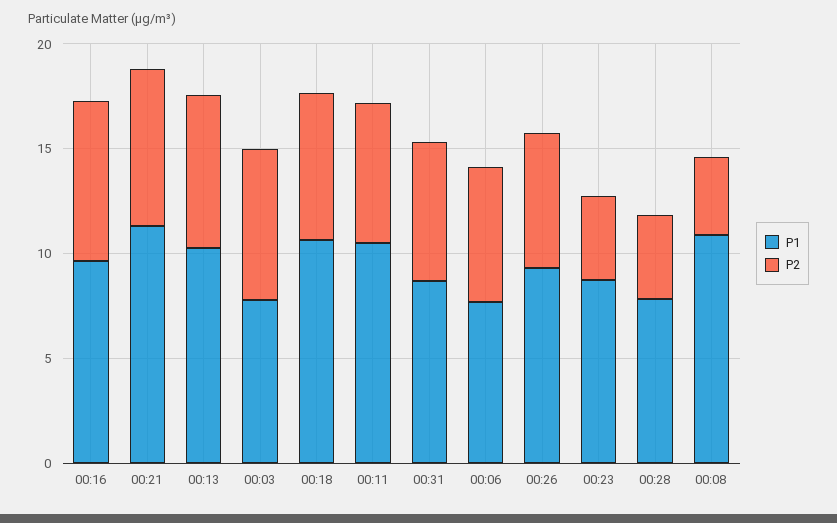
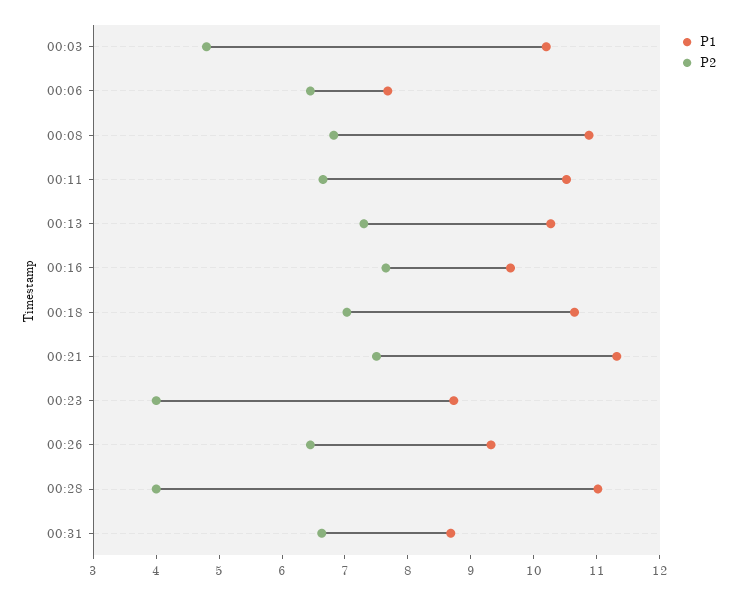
  {
    "P1": {
      "00:16": 9.6,
      "00:21": 11.4,
      "00:13": 10.2,
-     "00:03": 8,
+     "00:03": 10.2,
      "00:18": 10.6,
      "00:11": 10.6,
      "00:31": 8.6,
      "00:06": 7.6,
      "00:26": 9.4,
      "00:23": 8.8,
-     "00:28": 8,
+     "00:28": 11,
      "00:08": 10.8
    },
    "P2": {
      "00:16": 7.6,
      "00:21": 7.6,
      "00:13": 7.4,
-     "00:03": 7,
+     "00:03": 4.8,
      "00:18": 7,
      "00:11": 6.6,
      "00:31": 6.6,
      "00:06": 6.4,
      "00:26": 6.4,
      "00:23": 4,
      "00:28": 4,
-     "00:08": 4
+     "00:08": 6.8
    }
  }

